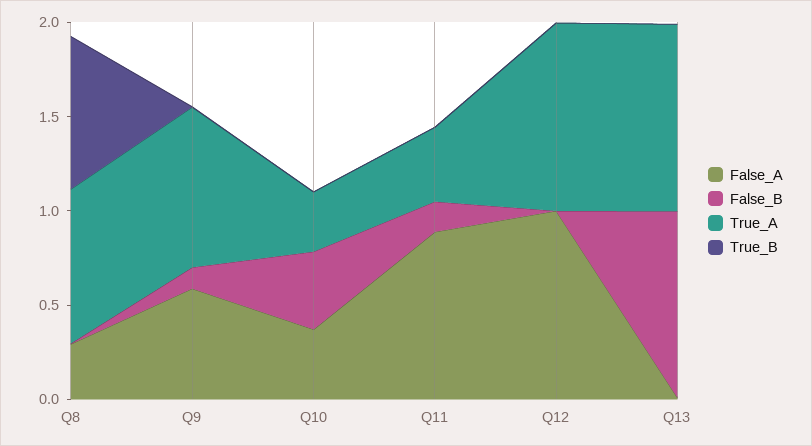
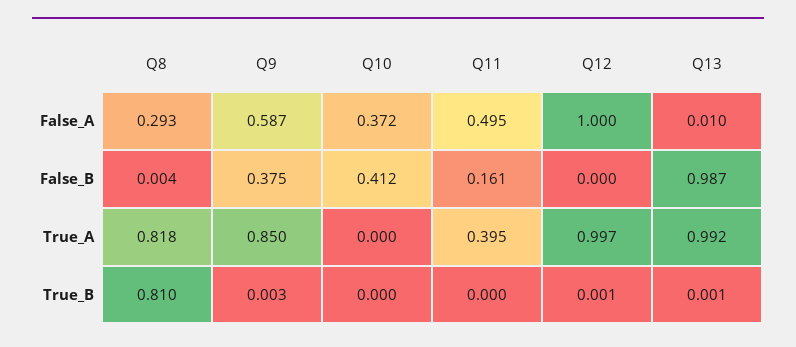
  {
    "False_A": {
      "Q8": 0.293,
      "Q9": 0.587,
      "Q10": 0.372,
-     "Q11": 0.9,
+     "Q11": 0.495,
      "Q12": 1,
      "Q13": 0.01
    },
    "False_B": {
      "Q8": 0.004,
-     "Q9": 0.1,
+     "Q9": 0.375,
      "Q10": 0.412,
      "Q11": 0.161,
      "Q12": 0,
      "Q13": 0.987
    },
    "True_A": {
      "Q8": 0.818,
      "Q9": 0.85,
-     "Q10": 0.3,
+     "Q10": 0,
      "Q11": 0.395,
      "Q12": 0.997,
      "Q13": 0.992
    },
    "True_B": {
      "Q8": 0.81,
      "Q9": 0.003,
      "Q10": 0,
      "Q11": 0,
      "Q12": 0.001,
      "Q13": 0.001
    }
  }

